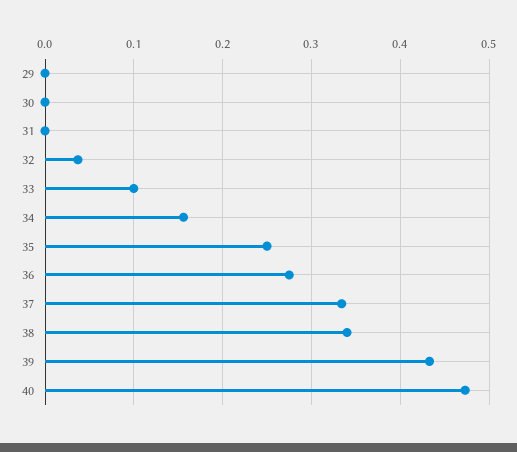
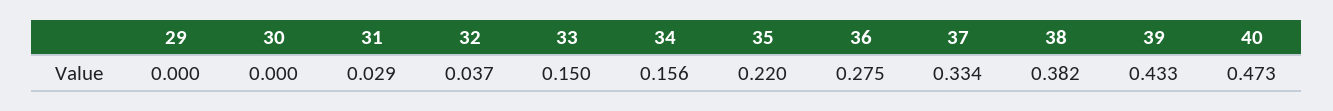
  {
    "29": 0,
    "30": 0,
-   "31": 0,
+   "31": 0.029,
    "32": 0.037,
-   "33": 0.1,
+   "33": 0.15,
    "34": 0.156,
-   "35": 0.25,
+   "35": 0.22,
    "36": 0.275,
    "37": 0.334,
-   "38": 0.34,
+   "38": 0.382,
    "39": 0.433,
    "40": 0.473
  }

